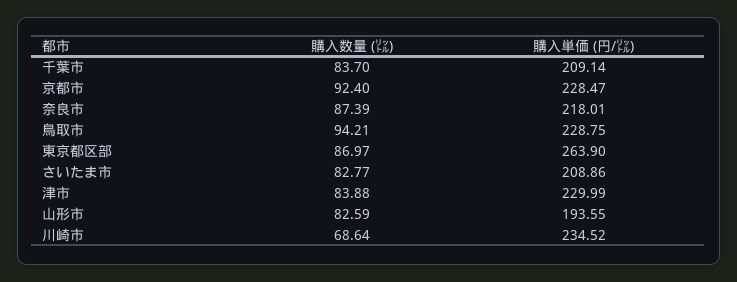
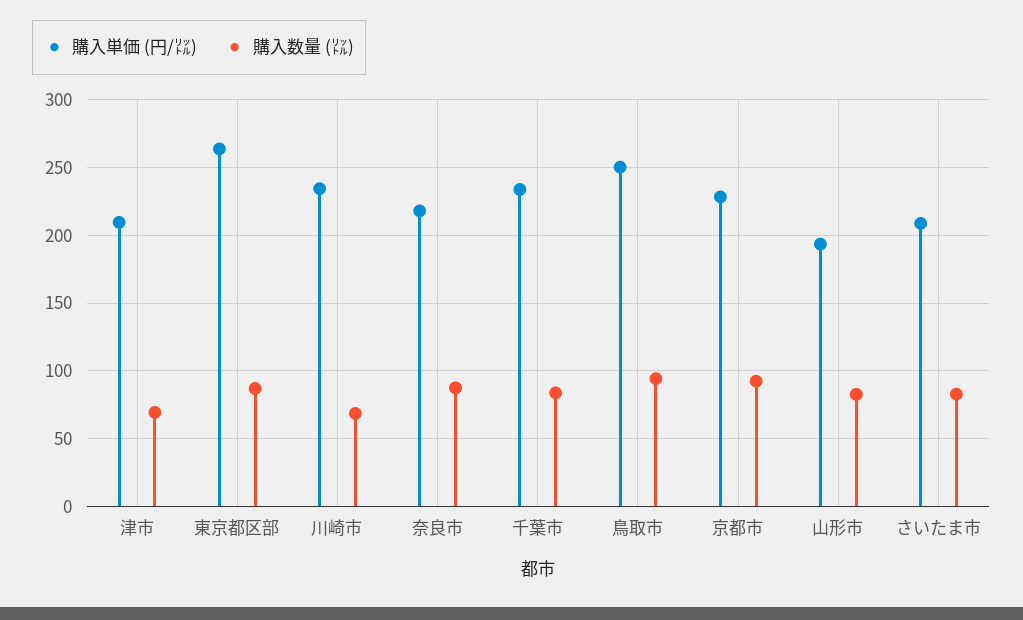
  {
    "購入数量 (㍑)": {
      "千葉市": 83.7,
      "京都市": 92.4,
      "奈良市": 87.39,
      "鳥取市": 94.21,
      "東京都区部": 86.97,
      "さいたま市": 82.77,
-     "津市": 83.88,
+     "津市": 70,
      "山形市": 82.59,
      "川崎市": 68.64
    },
    "購入単価 (円/㍑)": {
-     "千葉市": 209.14,
+     "千葉市": 235,
      "京都市": 228.47,
      "奈良市": 218.01,
-     "鳥取市": 228.75,
+     "鳥取市": 250,
      "東京都区部": 263.9,
      "さいたま市": 208.86,
-     "津市": 229.99,
+     "津市": 210,
      "山形市": 193.55,
      "川崎市": 234.52
    }
  }

